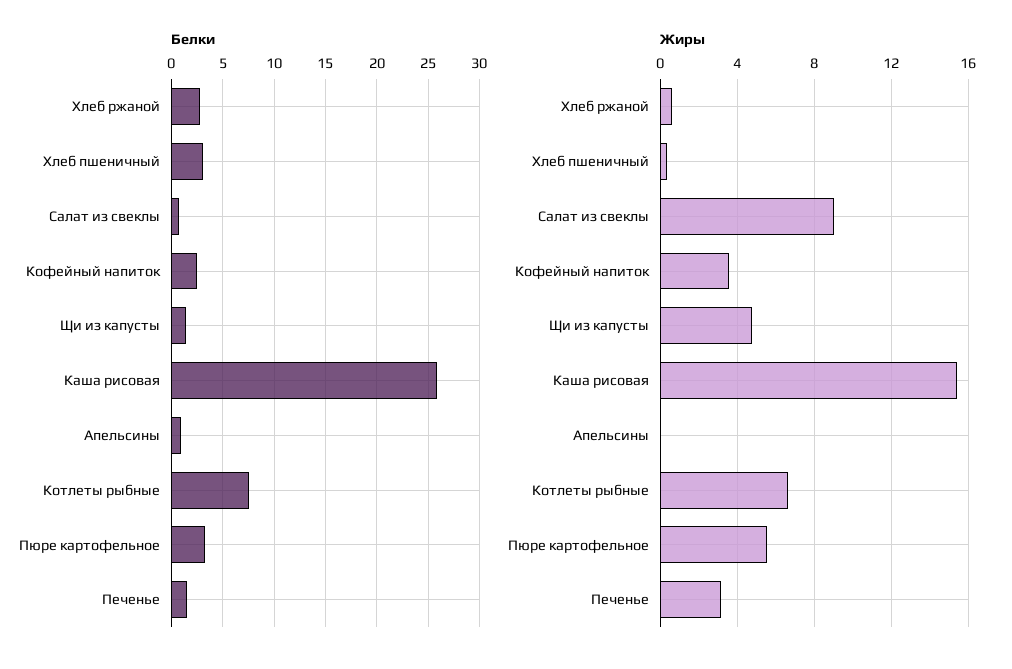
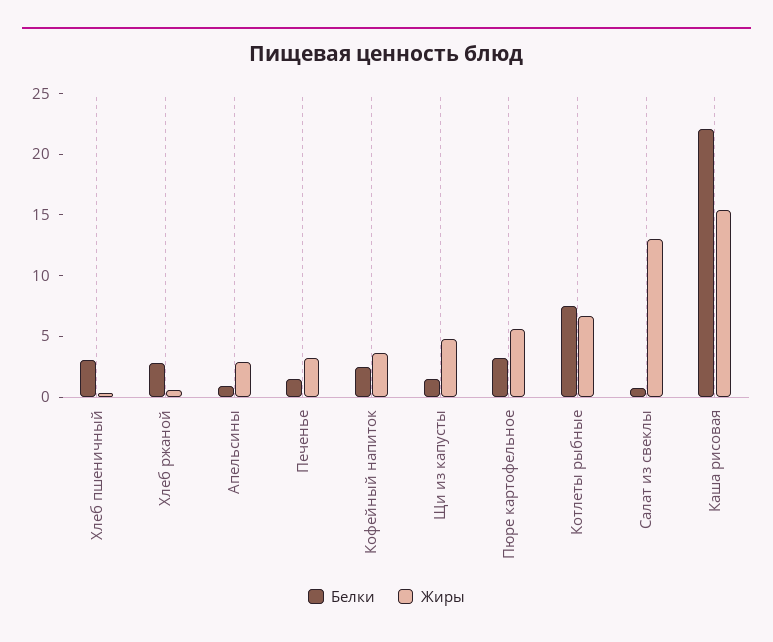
  {
    "Белки": {
      "Хлеб ржаной": 3,
      "Хлеб пшеничный": 3,
      "Салат из свеклы": 1,
      "Кофейный напиток": 3,
      "Щи из капусты": 1,
-     "Каша рисовая": 26,
+     "Каша рисовая": 22,
      "Апельсины": 1,
      "Котлеты рыбные": 8,
      "Пюре картофельное": 3,
      "Печенье": 2
    },
    "Жиры": {
      "Хлеб ржаной": 0.5,
      "Хлеб пшеничный": 0.5,
-     "Салат из свеклы": 9,
+     "Салат из свеклы": 13,
      "Кофейный напиток": 3.5,
      "Щи из капусты": 5,
      "Каша рисовая": 15.5,
-     "Апельсины": 0,
+     "Апельсины": 3,
      "Котлеты рыбные": 6.5,
      "Пюре картофельное": 5.5,
      "Печенье": 3
    }
  }

